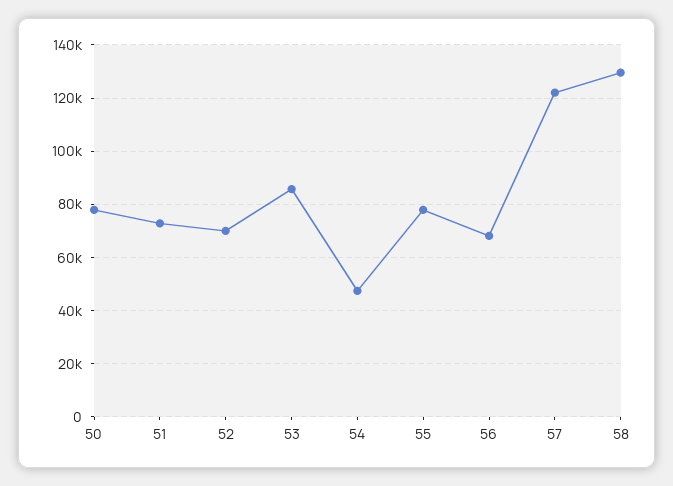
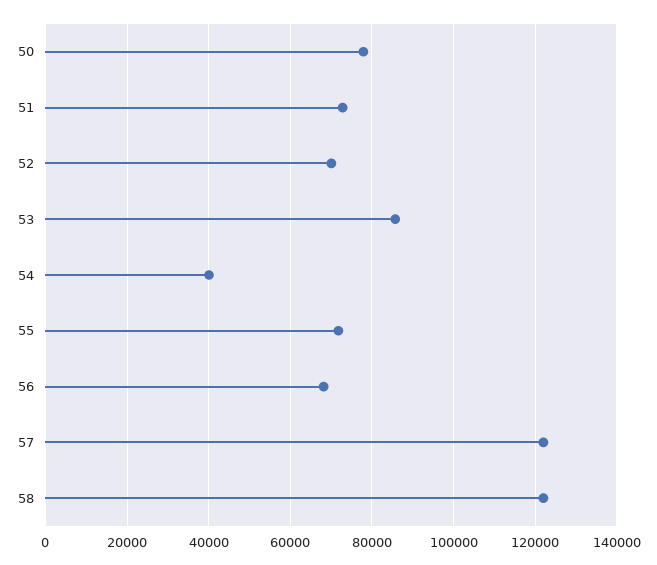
  {
    "50": 78000,
    "51": 72000,
    "52": 70000,
    "53": 86000,
-   "54": 47500,
+   "54": 40000,
-   "55": 77500,
+   "55": 72000,
    "56": 68000,
    "57": 122000,
-   "58": 130000
+   "58": 122000
  }

